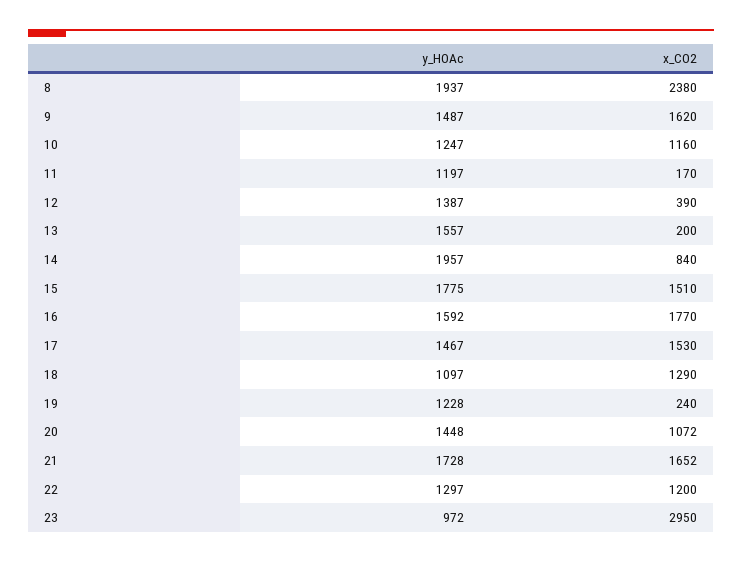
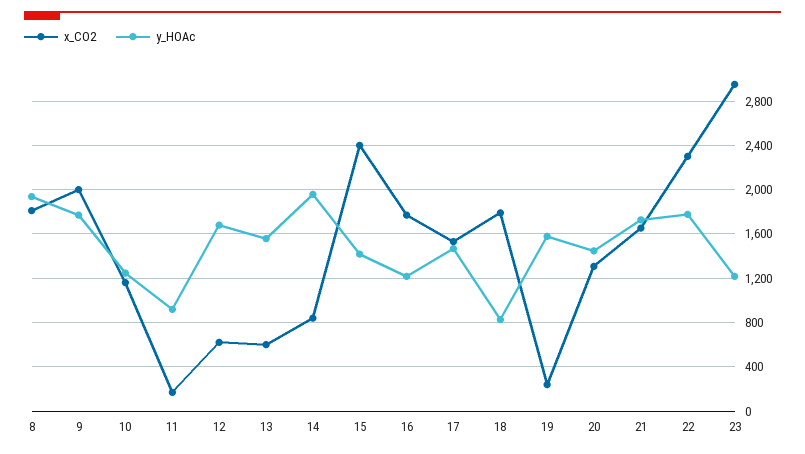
  {
    "y_HOAc": {
      "8": 1937,
-     "9": 1487,
+     "9": 1800,
      "10": 1247,
-     "11": 1197,
+     "11": 900,
-     "12": 1387,
+     "12": 1700,
      "13": 1557,
      "14": 1957,
-     "15": 1775,
+     "15": 1400,
-     "16": 1592,
+     "16": 1200,
      "17": 1467,
-     "18": 1097,
+     "18": 800,
-     "19": 1228,
+     "19": 1600,
      "20": 1448,
      "21": 1728,
-     "22": 1297,
+     "22": 1800,
-     "23": 972
+     "23": 1200
    },
    "x_CO2": {
-     "8": 2380,
+     "8": 1800,
-     "9": 1620,
+     "9": 2000,
      "10": 1160,
      "11": 170,
-     "12": 390,
+     "12": 600,
-     "13": 200,
+     "13": 600,
      "14": 840,
-     "15": 1510,
+     "15": 2400,
      "16": 1770,
      "17": 1530,
-     "18": 1290,
+     "18": 1800,
      "19": 240,
-     "20": 1072,
+     "20": 1300,
      "21": 1652,
-     "22": 1200,
+     "22": 2300,
      "23": 2950
    }
  }

